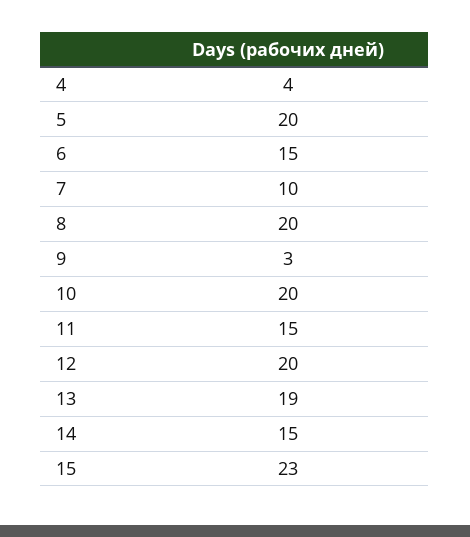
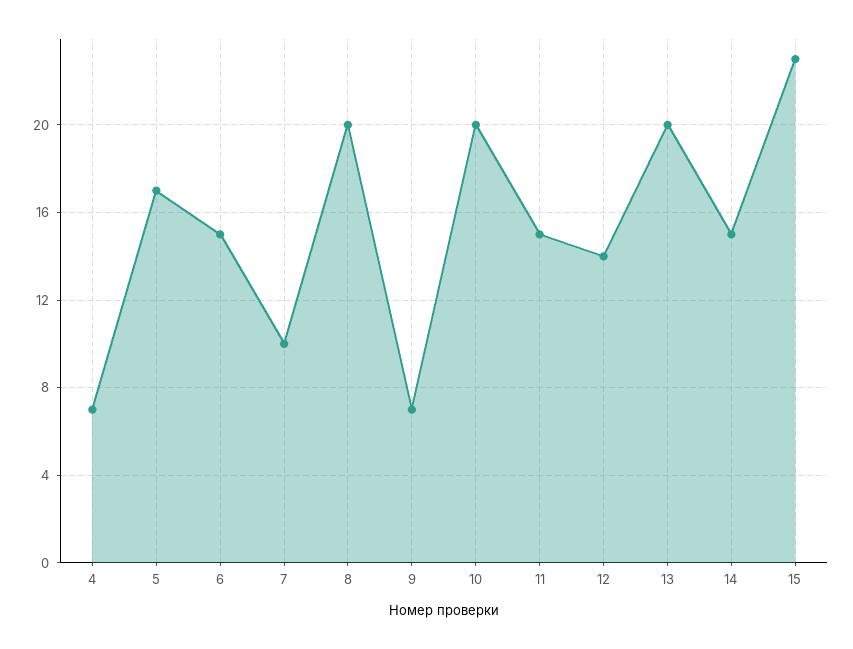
  {
-   "4": 4,
+   "4": 7,
-   "5": 20,
+   "5": 17,
    "6": 15,
    "7": 10,
    "8": 20,
-   "9": 3,
+   "9": 7,
    "10": 20,
    "11": 15,
-   "12": 20,
+   "12": 14,
-   "13": 19,
+   "13": 20,
    "14": 15,
    "15": 23
  }

